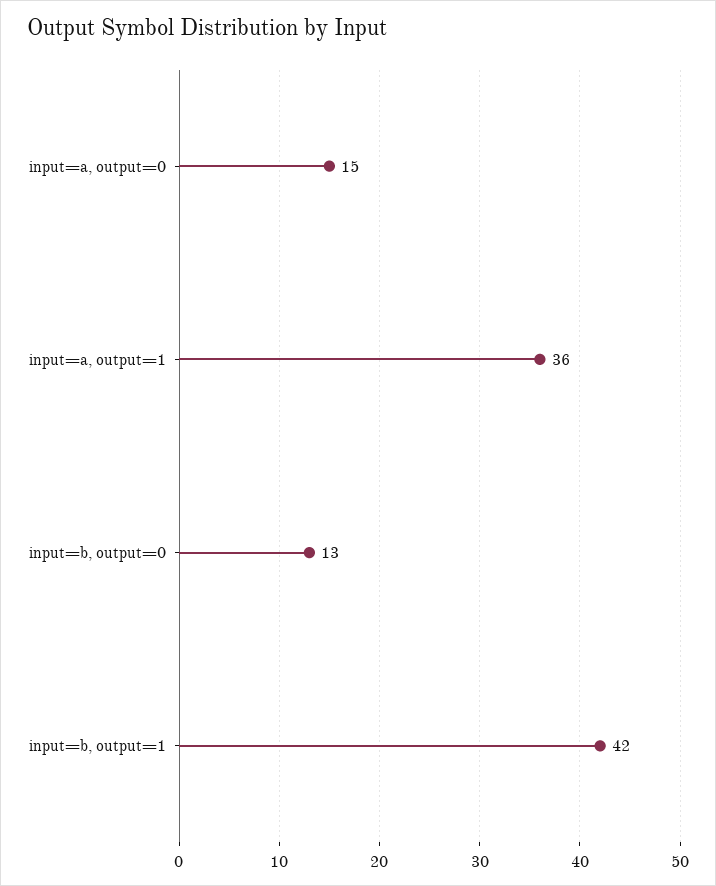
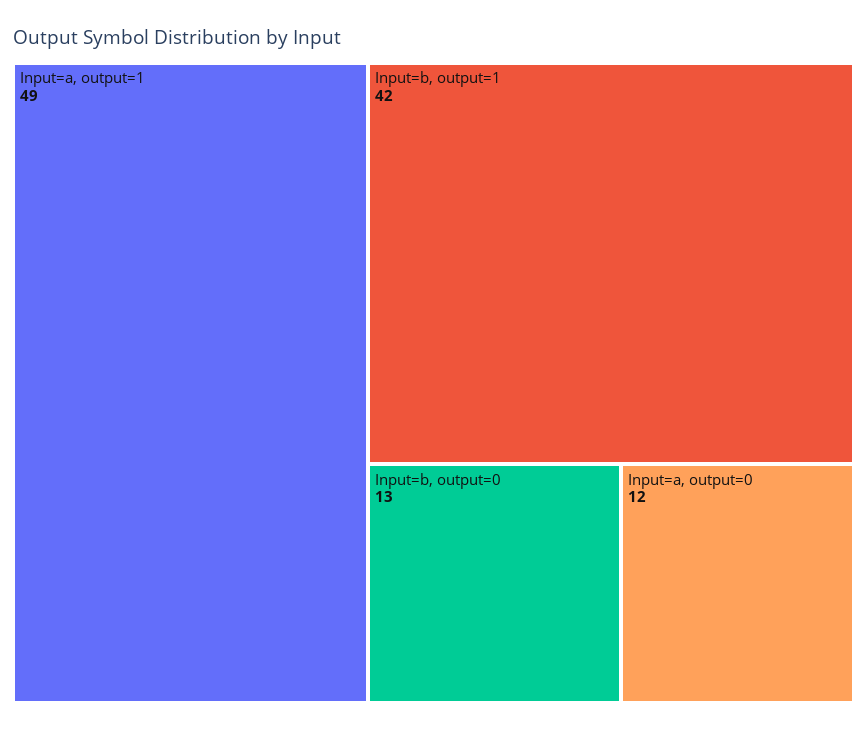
  {
-   "input=a, output=0": 15,
+   "input=a, output=0": 12,
-   "input=a, output=1": 36,
+   "input=a, output=1": 49,
    "input=b, output=0": 13,
    "input=b, output=1": 42
  }

